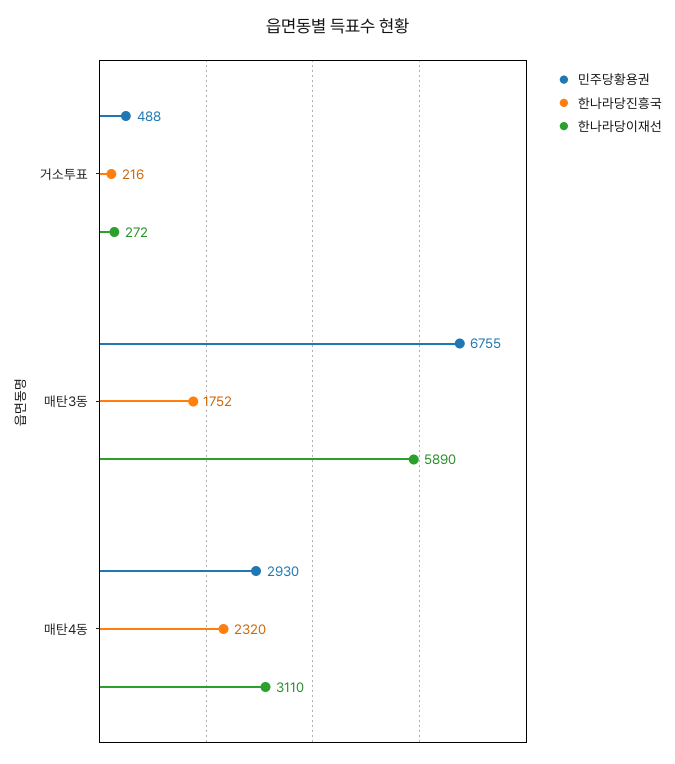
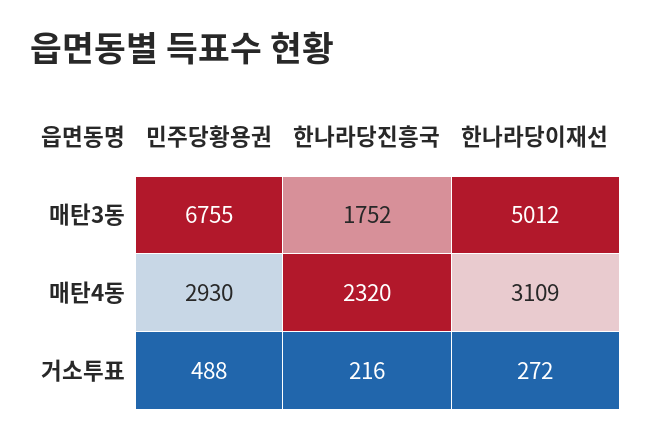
  {
    "민주당황용권": {
      "거소투표": 488,
      "매탄3동": 6755,
      "매탄4동": 2930
    },
    "한나라당진흥국": {
      "거소투표": 216,
      "매탄3동": 1752,
      "매탄4동": 2320
    },
    "한나라당이재선": {
      "거소투표": 272,
-     "매탄3동": 5890,
+     "매탄3동": 5012,
-     "매탄4동": 3110
+     "매탄4동": 3109
    }
  }

